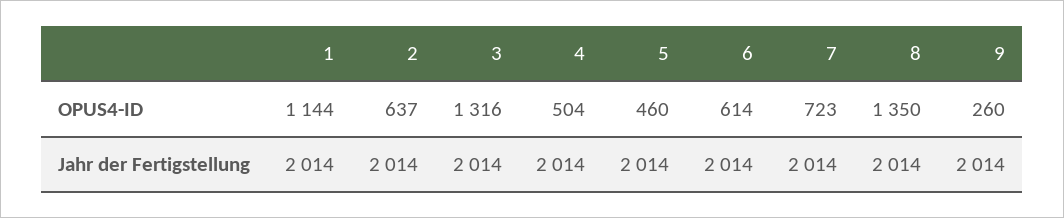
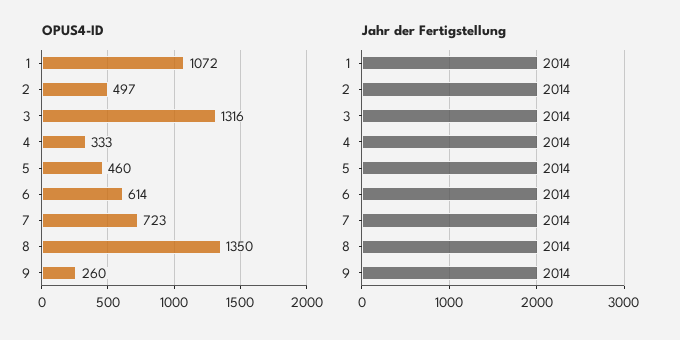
  {
    "OPUS4-ID": {
-     "1": 1144,
+     "1": 1072,
-     "2": 637,
+     "2": 497,
      "3": 1316,
-     "4": 504,
+     "4": 333,
      "5": 460,
      "6": 614,
      "7": 723,
      "8": 1350,
      "9": 260
    },
    "Jahr der Fertigstellung": {
      "1": 2014,
      "2": 2014,
      "3": 2014,
      "4": 2014,
      "5": 2014,
      "6": 2014,
      "7": 2014,
      "8": 2014,
      "9": 2014
    }
  }

